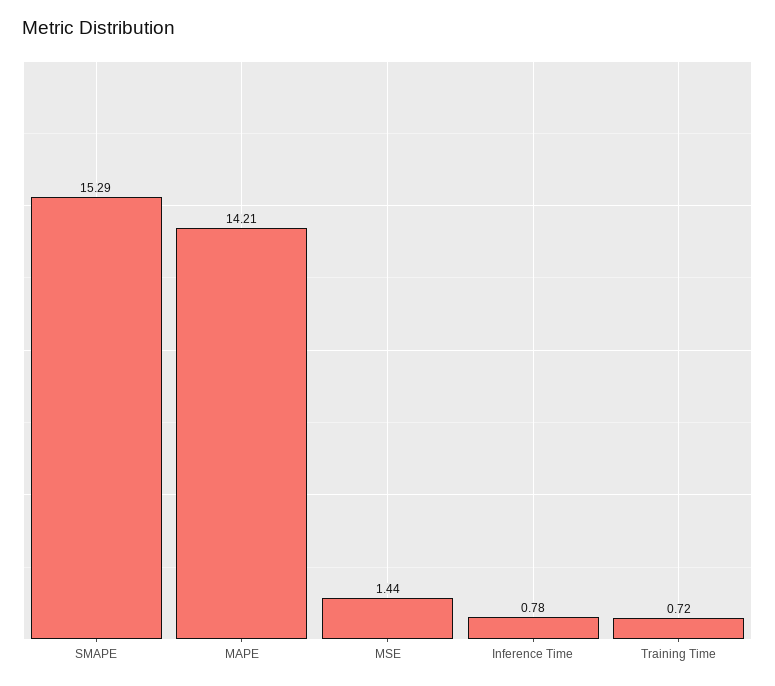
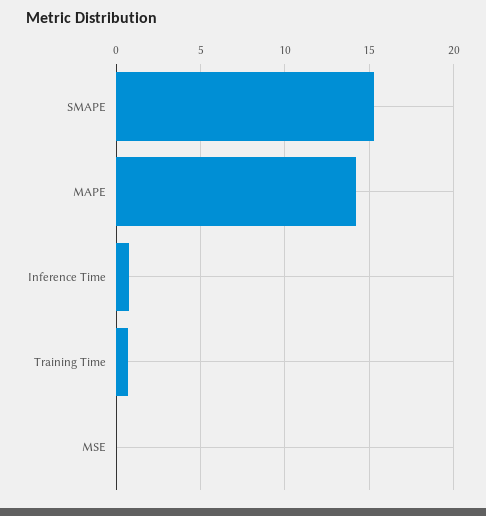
  {
    "SMAPE": 15.29,
    "MAPE": 14.21,
-   "MSE": 1.44,
+   "MSE": 0,
    "Inference Time": 0.78,
    "Training Time": 0.72
  }

